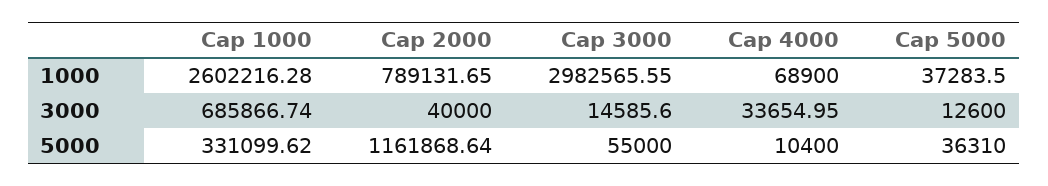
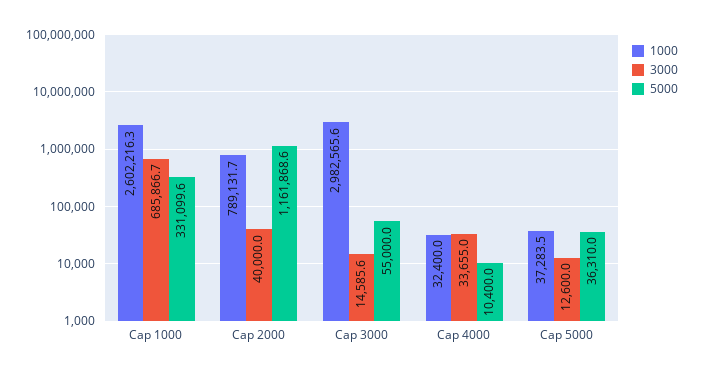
  {
    "1000": {
      "Cap 1000": 2602216.28,
      "Cap 2000": 789131.65,
      "Cap 3000": 2982565.55,
-     "Cap 4000": 68900,
+     "Cap 4000": 32400,
      "Cap 5000": 37283.5
    },
    "3000": {
      "Cap 1000": 685866.74,
      "Cap 2000": 40000,
      "Cap 3000": 14585.6,
      "Cap 4000": 33654.95,
      "Cap 5000": 12600
    },
    "5000": {
      "Cap 1000": 331099.62,
      "Cap 2000": 1161868.64,
      "Cap 3000": 55000,
      "Cap 4000": 10400,
      "Cap 5000": 36310
    }
  }

